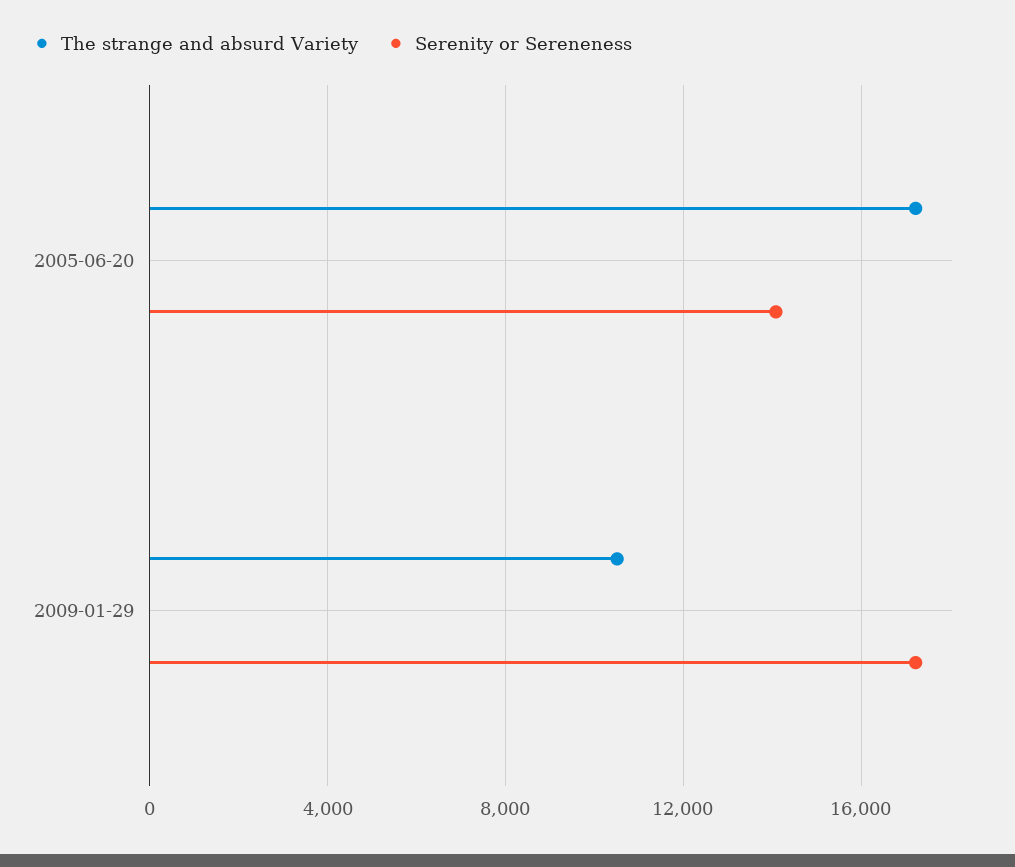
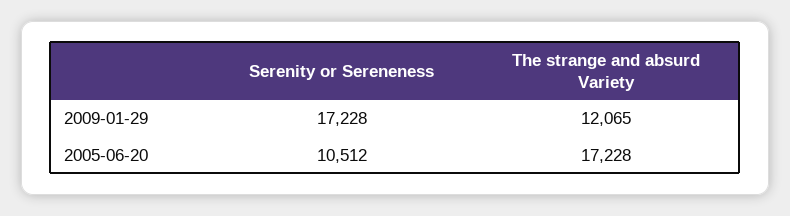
  {
    "The strange and absurd Variety": {
      "2005-06-20": 17228,
-     "2009-01-29": 10500
+     "2009-01-29": 12065
    },
    "Serenity or Sereneness": {
-     "2005-06-20": 14000,
+     "2005-06-20": 10512,
      "2009-01-29": 17228
    }
  }

